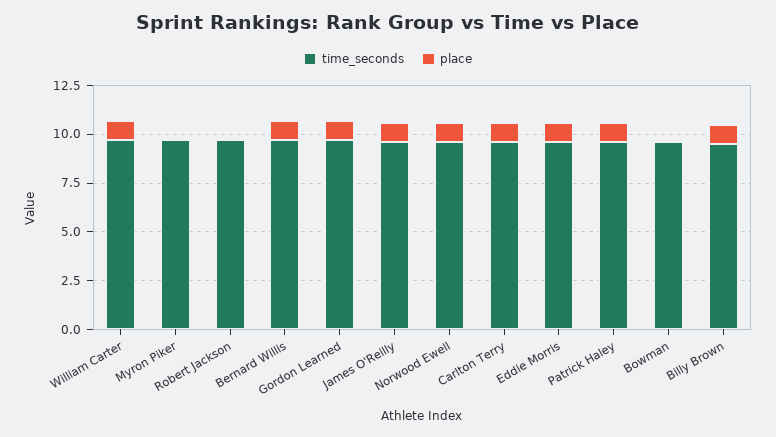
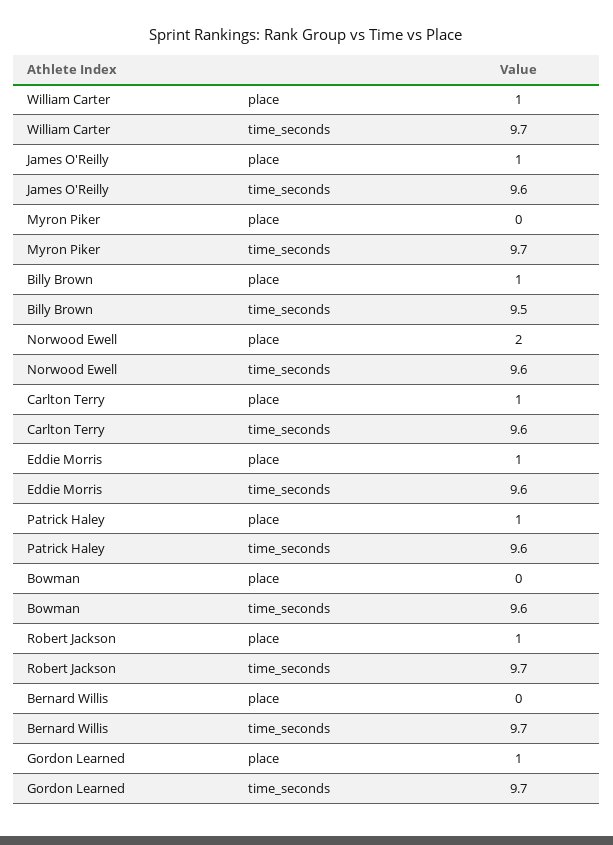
  {
    "time_seconds": {
      "William Carter": 9.7,
      "Myron Piker": 9.7,
      "Robert Jackson": 9.7,
      "Bernard Willis": 9.7,
      "Gordon Learned": 9.7,
      "James O'Reilly": 9.6,
      "Norwood Ewell": 9.6,
      "Carlton Terry": 9.6,
      "Eddie Morris": 9.6,
      "Patrick Haley": 9.6,
      "Bowman": 9.6,
      "Billy Brown": 9.5
    },
    "place": {
      "William Carter": 1,
      "Myron Piker": 0,
-     "Robert Jackson": 0,
+     "Robert Jackson": 1,
-     "Bernard Willis": 1,
+     "Bernard Willis": 0,
      "Gordon Learned": 1,
      "James O'Reilly": 1,
-     "Norwood Ewell": 1,
+     "Norwood Ewell": 2,
      "Carlton Terry": 1,
      "Eddie Morris": 1,
      "Patrick Haley": 1,
      "Bowman": 0,
      "Billy Brown": 1
    }
  }

